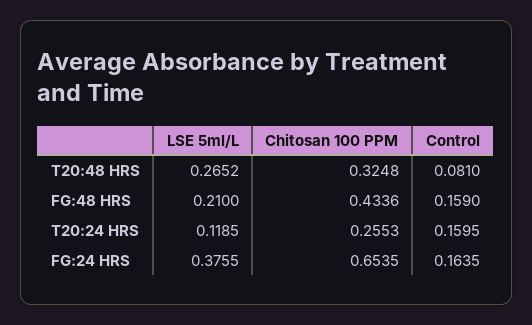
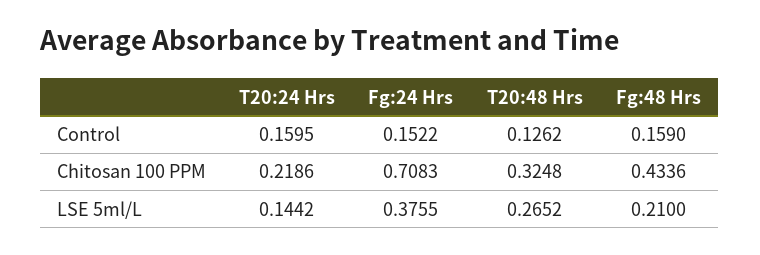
  {
    "LSE 5ml/L": {
      "T20:48 HRS": 0.2652,
      "FG:48 HRS": 0.21,
-     "T20:24 HRS": 0.1185,
+     "T20:24 HRS": 0.1442,
      "FG:24 HRS": 0.3755
    },
    "Chitosan 100 PPM": {
      "T20:48 HRS": 0.3248,
      "FG:48 HRS": 0.4336,
-     "T20:24 HRS": 0.2553,
+     "T20:24 HRS": 0.2186,
-     "FG:24 HRS": 0.6535
+     "FG:24 HRS": 0.7083
    },
    "Control": {
-     "T20:48 HRS": 0.081,
+     "T20:48 HRS": 0.1262,
      "FG:48 HRS": 0.159,
      "T20:24 HRS": 0.1595,
-     "FG:24 HRS": 0.1635
+     "FG:24 HRS": 0.1522
    }
  }

